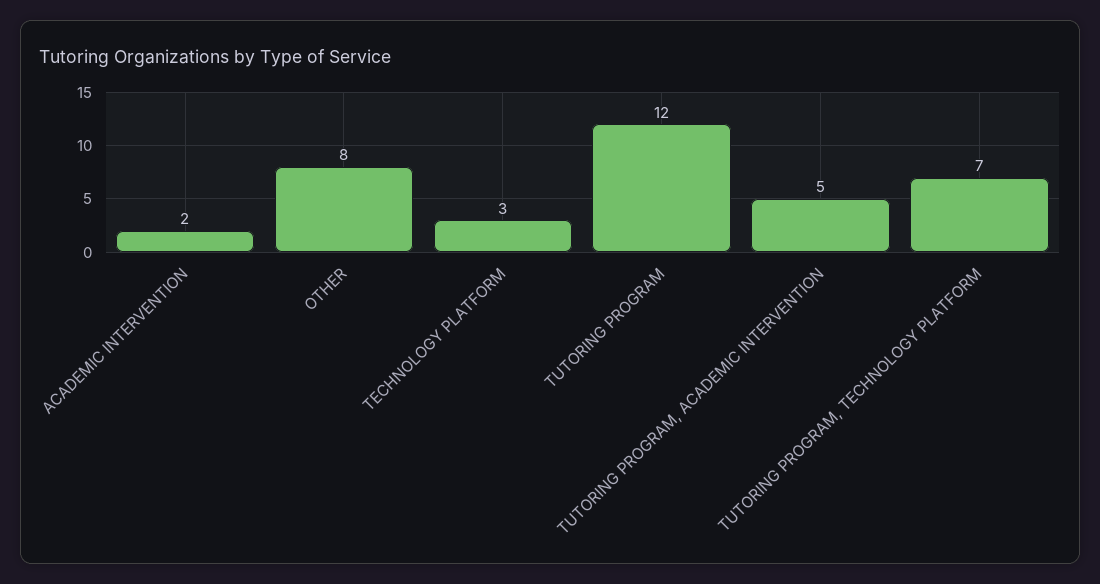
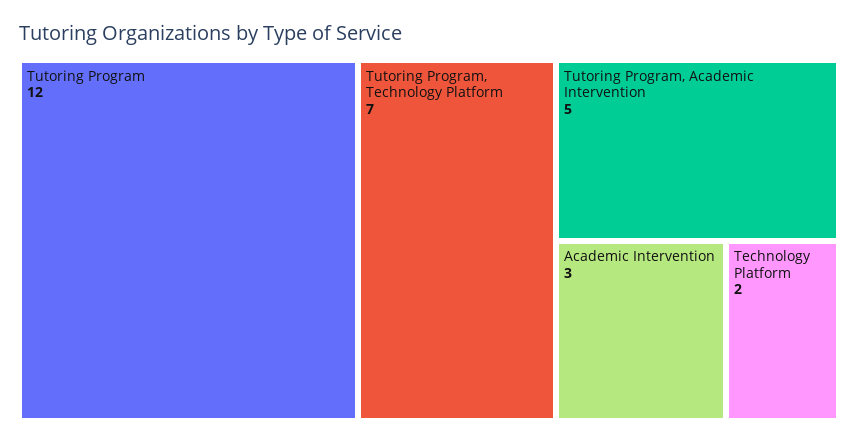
  {
-   "ACADEMIC INTERVENTION": 2,
+   "ACADEMIC INTERVENTION": 3,
-   "OTHER": 8,
-   "TECHNOLOGY PLATFORM": 3,
+   "TECHNOLOGY PLATFORM": 2,
    "TUTORING PROGRAM": 12,
    "TUTORING PROGRAM, ACADEMIC INTERVENTION": 5,
    "TUTORING PROGRAM, TECHNOLOGY PLATFORM": 7
  }

